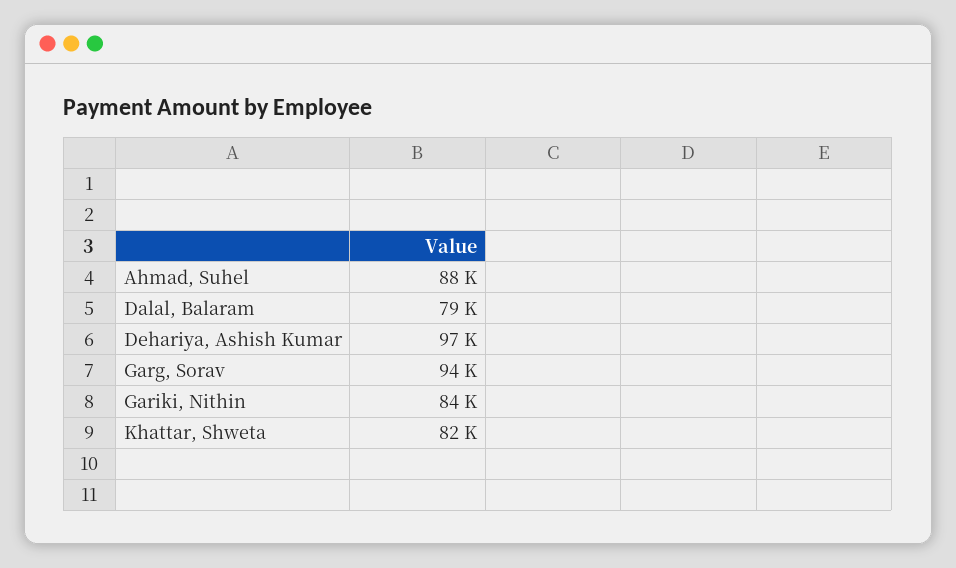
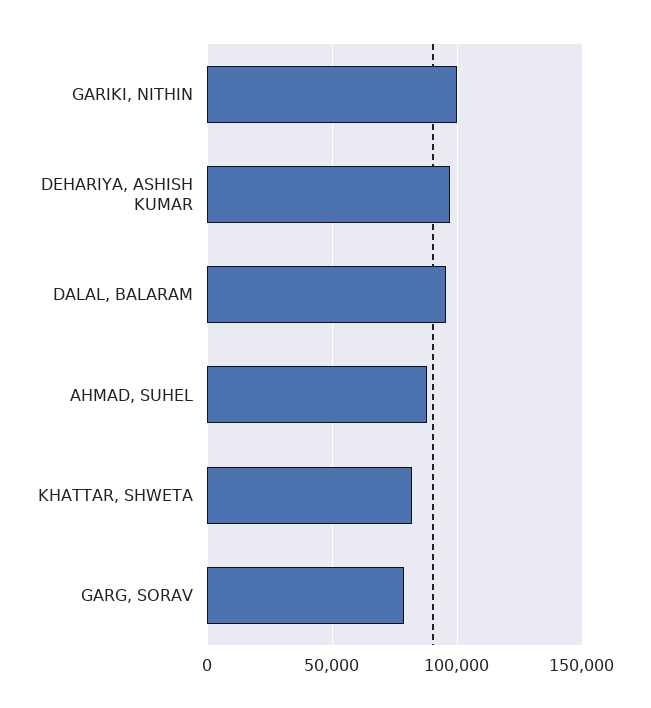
  {
    "Ahmad, Suhel": 88000,
-   "Dalal, Balaram": 79000,
+   "Dalal, Balaram": 95000,
    "Dehariya, Ashish Kumar": 97000,
-   "Garg, Sorav": 94000,
+   "Garg, Sorav": 80000,
-   "Gariki, Nithin": 84000,
+   "Gariki, Nithin": 100000,
    "Khattar, Shweta": 82000
  }

